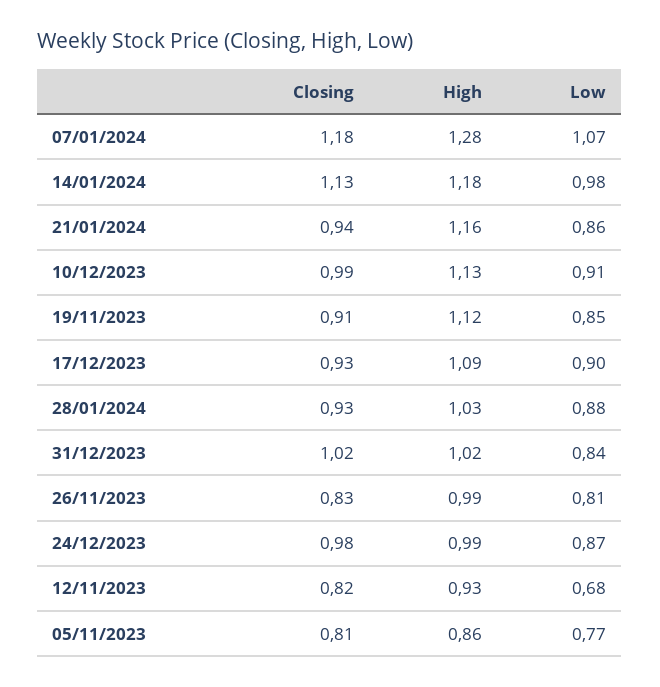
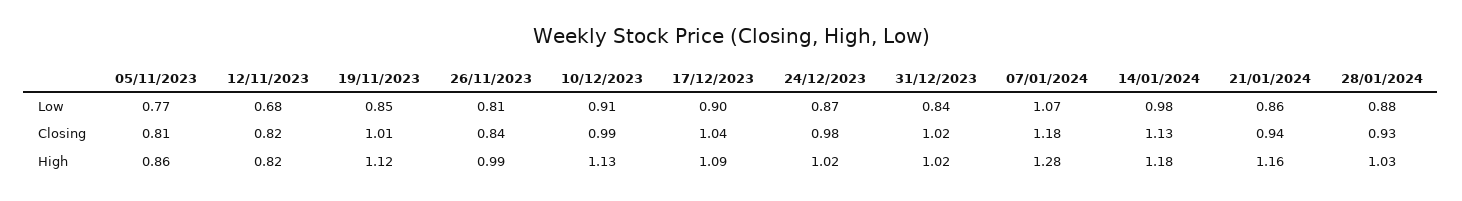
  {
    "Closing": {
      "07/01/2024": 1.18,
      "14/01/2024": 1.13,
      "21/01/2024": 0.94,
      "10/12/2023": 0.99,
-     "19/11/2023": 0.91,
+     "19/11/2023": 1.01,
-     "17/12/2023": 0.93,
+     "17/12/2023": 1.04,
      "28/01/2024": 0.93,
      "31/12/2023": 1.02,
-     "26/11/2023": 0.83,
+     "26/11/2023": 0.84,
      "24/12/2023": 0.98,
      "12/11/2023": 0.82,
      "05/11/2023": 0.81
    },
    "High": {
      "07/01/2024": 1.28,
      "14/01/2024": 1.18,
      "21/01/2024": 1.16,
      "10/12/2023": 1.13,
      "19/11/2023": 1.12,
      "17/12/2023": 1.09,
      "28/01/2024": 1.03,
      "31/12/2023": 1.02,
      "26/11/2023": 0.99,
-     "24/12/2023": 0.99,
+     "24/12/2023": 1.02,
-     "12/11/2023": 0.93,
+     "12/11/2023": 0.82,
      "05/11/2023": 0.86
    },
    "Low": {
      "07/01/2024": 1.07,
      "14/01/2024": 0.98,
      "21/01/2024": 0.86,
      "10/12/2023": 0.91,
      "19/11/2023": 0.85,
      "17/12/2023": 0.9,
      "28/01/2024": 0.88,
      "31/12/2023": 0.84,
      "26/11/2023": 0.81,
      "24/12/2023": 0.87,
      "12/11/2023": 0.68,
      "05/11/2023": 0.77
    }
  }

